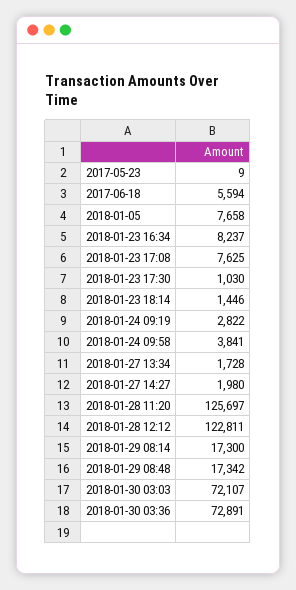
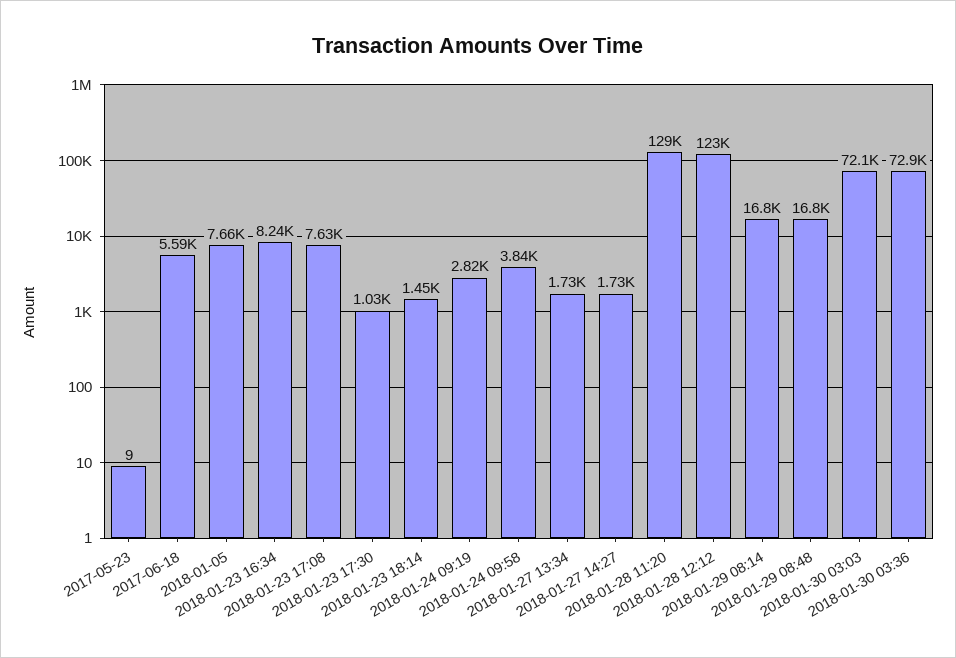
  {
    "2017-05-23": 9,
    "2017-06-18": 5594,
    "2018-01-05": 7658,
    "2018-01-23 16:34": 8237,
    "2018-01-23 17:08": 7625,
    "2018-01-23 17:30": 1030,
    "2018-01-23 18:14": 1446,
    "2018-01-24 09:19": 2822,
    "2018-01-24 09:58": 3841,
    "2018-01-27 13:34": 1728,
-   "2018-01-27 14:27": 1980,
+   "2018-01-27 14:27": 1730,
-   "2018-01-28 11:20": 125697,
+   "2018-01-28 11:20": 129000,
    "2018-01-28 12:12": 122811,
-   "2018-01-29 08:14": 17300,
+   "2018-01-29 08:14": 16800,
-   "2018-01-29 08:48": 17342,
+   "2018-01-29 08:48": 16800,
    "2018-01-30 03:03": 72107,
    "2018-01-30 03:36": 72891
  }

